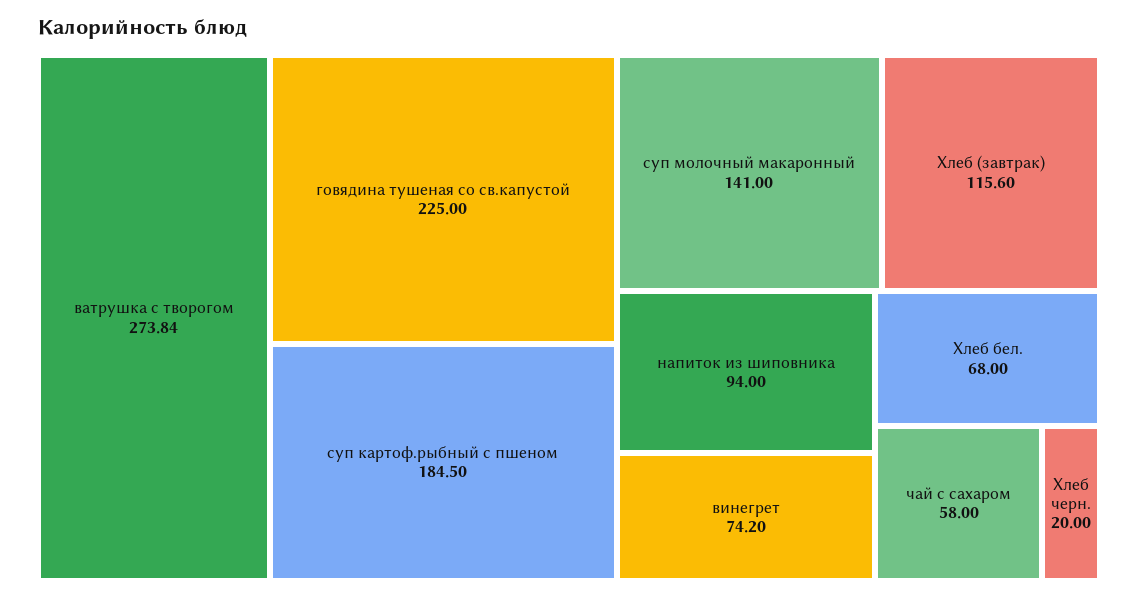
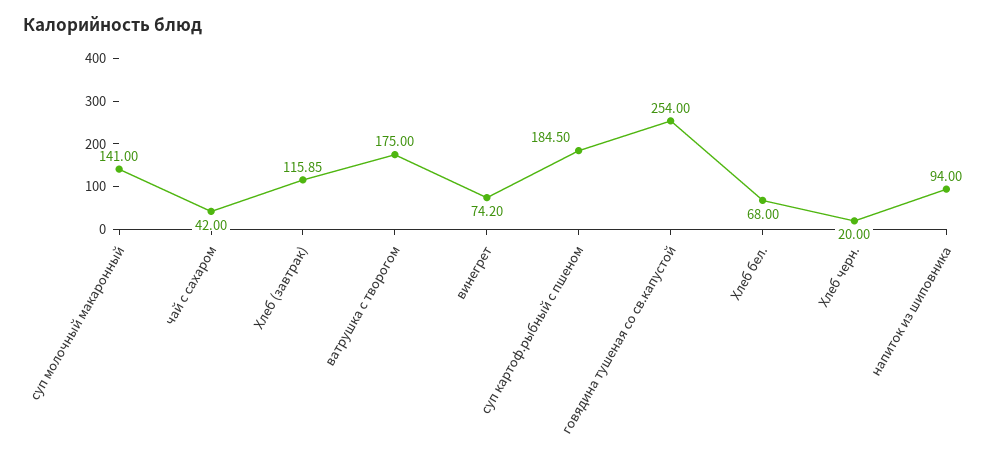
  {
-   "ватрушка с творогом": 273.84,
+   "ватрушка с творогом": 175,
-   "говядина тушеная со св.капустой": 225,
+   "говядина тушеная со св.капустой": 254,
    "суп картоф.рыбный с пшеном": 184.5,
    "суп молочный макаронный": 141,
-   "Хлеб (завтрак)": 115.6,
+   "Хлеб (завтрак)": 115.85,
    "напиток из шиповника": 94,
    "винегрет": 74.2,
    "Хлеб бел.": 68,
-   "чай с сахаром": 58,
+   "чай с сахаром": 42,
    "Хлеб черн.": 20
  }

